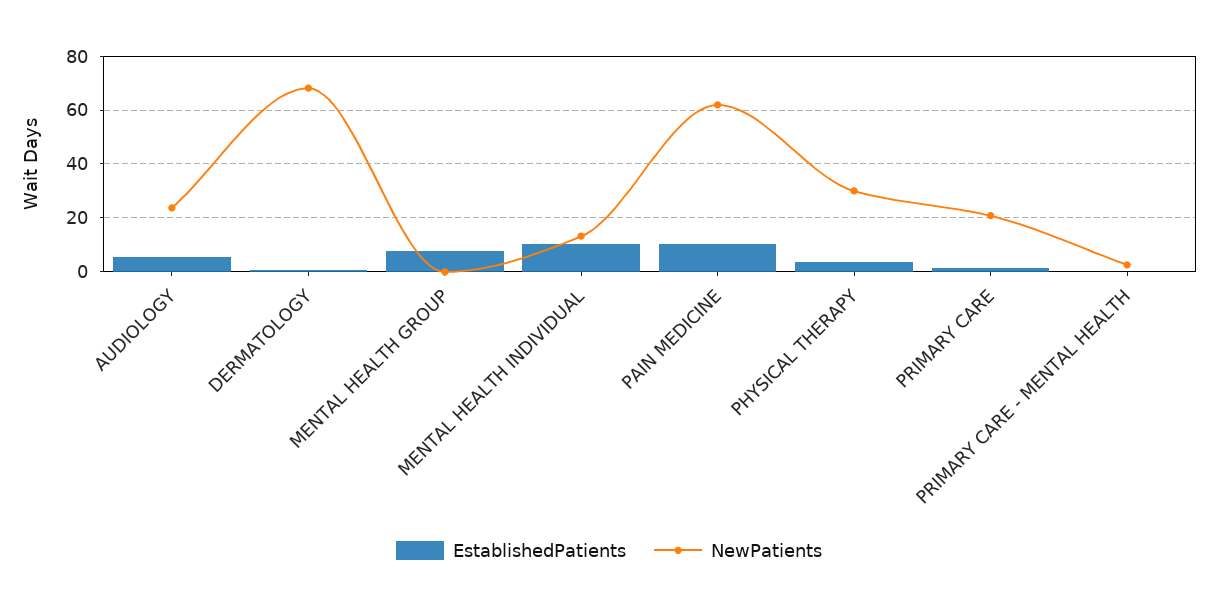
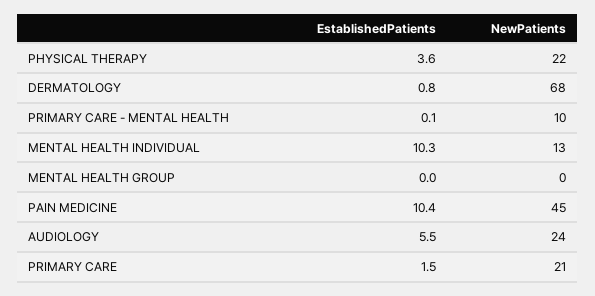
  {
    "EstablishedPatients": {
      "AUDIOLOGY": 5.5,
      "DERMATOLOGY": 0.8,
-     "MENTAL HEALTH GROUP": 7.5,
+     "MENTAL HEALTH GROUP": 0,
      "MENTAL HEALTH INDIVIDUAL": 10.3,
      "PAIN MEDICINE": 10.4,
      "PHYSICAL THERAPY": 3.6,
      "PRIMARY CARE": 1.5,
      "PRIMARY CARE - MENTAL HEALTH": 0.1
    },
    "NewPatients": {
      "AUDIOLOGY": 24,
      "DERMATOLOGY": 68,
      "MENTAL HEALTH GROUP": 0,
      "MENTAL HEALTH INDIVIDUAL": 13,
-     "PAIN MEDICINE": 62.5,
+     "PAIN MEDICINE": 45,
-     "PHYSICAL THERAPY": 30,
+     "PHYSICAL THERAPY": 22,
      "PRIMARY CARE": 21,
-     "PRIMARY CARE - MENTAL HEALTH": 2.5
+     "PRIMARY CARE - MENTAL HEALTH": 10
    }
  }

